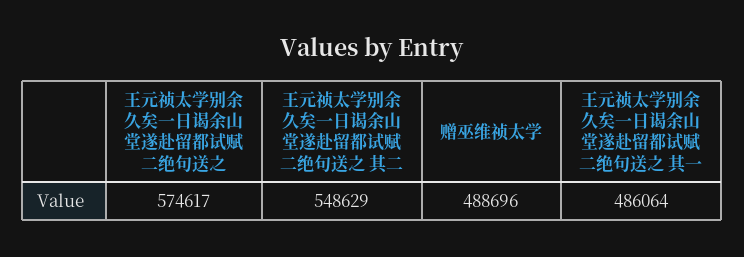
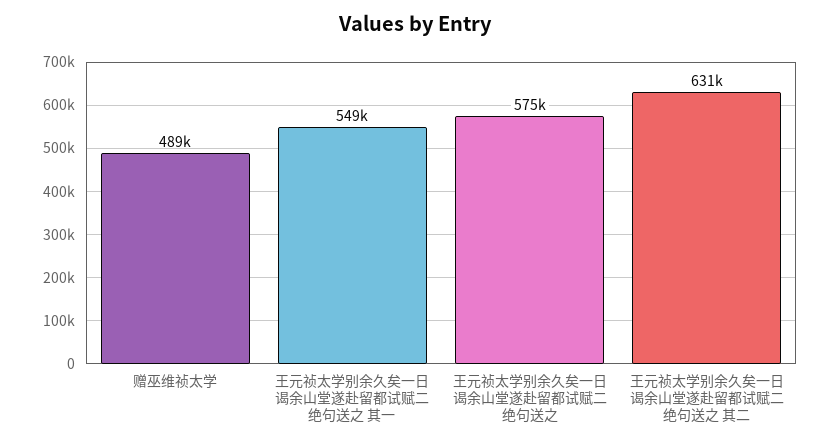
  {
    "王元祯太学别余久矣一日谒余山堂遂赴留都试赋二绝句送之": 574617,
-   "王元祯太学别余久矣一日谒余山堂遂赴留都试赋二绝句送之 其二": 548629,
+   "王元祯太学别余久矣一日谒余山堂遂赴留都试赋二绝句送之 其二": 631000,
    "赠巫维祯太学": 488696,
-   "王元祯太学别余久矣一日谒余山堂遂赴留都试赋二绝句送之 其一": 486064
+   "王元祯太学别余久矣一日谒余山堂遂赴留都试赋二绝句送之 其一": 549000
  }

